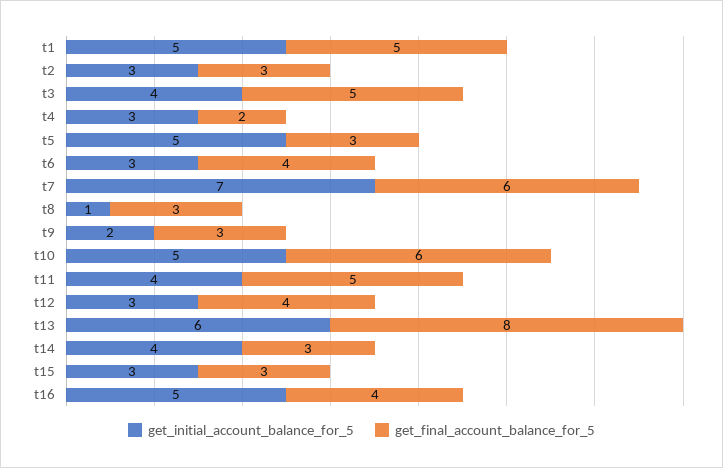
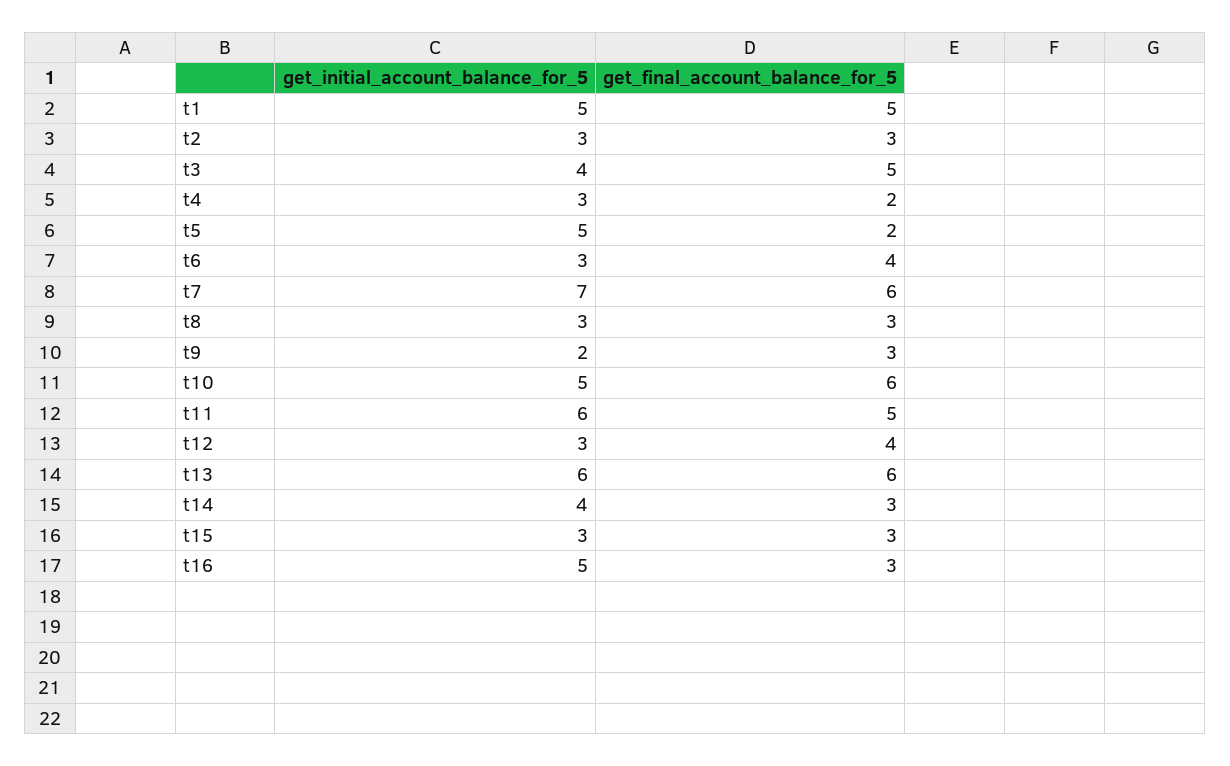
  {
    "get_initial_account_balance_for_5": {
      "t1": 5,
      "t2": 3,
      "t3": 4,
      "t4": 3,
      "t5": 5,
      "t6": 3,
      "t7": 7,
-     "t8": 1,
+     "t8": 3,
      "t9": 2,
      "t10": 5,
-     "t11": 4,
+     "t11": 6,
      "t12": 3,
      "t13": 6,
      "t14": 4,
      "t15": 3,
      "t16": 5
    },
    "get_final_account_balance_for_5": {
      "t1": 5,
      "t2": 3,
      "t3": 5,
      "t4": 2,
-     "t5": 3,
+     "t5": 2,
      "t6": 4,
      "t7": 6,
      "t8": 3,
      "t9": 3,
      "t10": 6,
      "t11": 5,
      "t12": 4,
-     "t13": 8,
+     "t13": 6,
      "t14": 3,
      "t15": 3,
-     "t16": 4
+     "t16": 3
    }
  }

